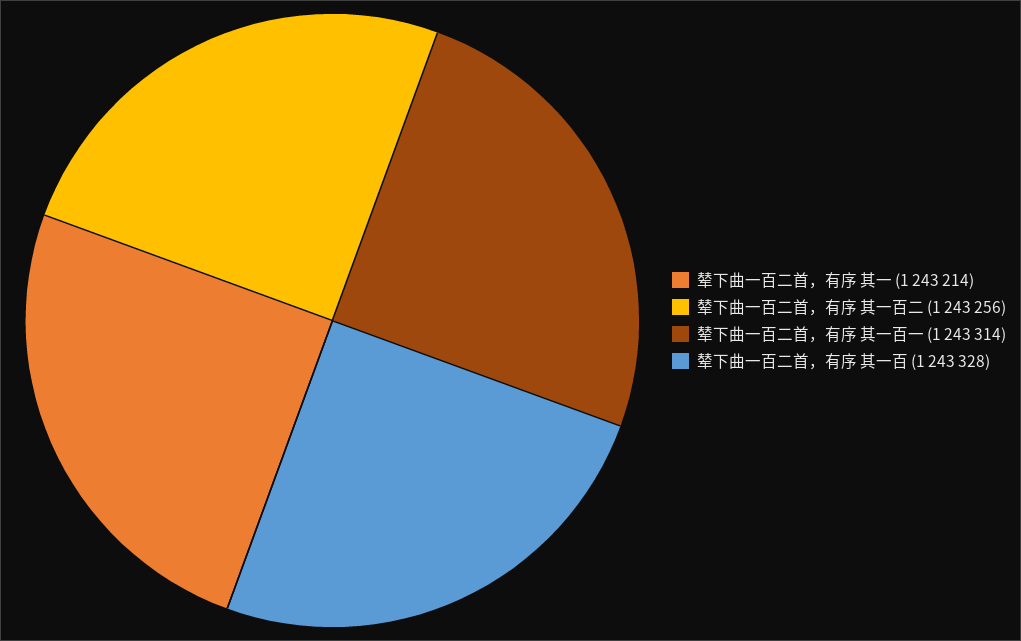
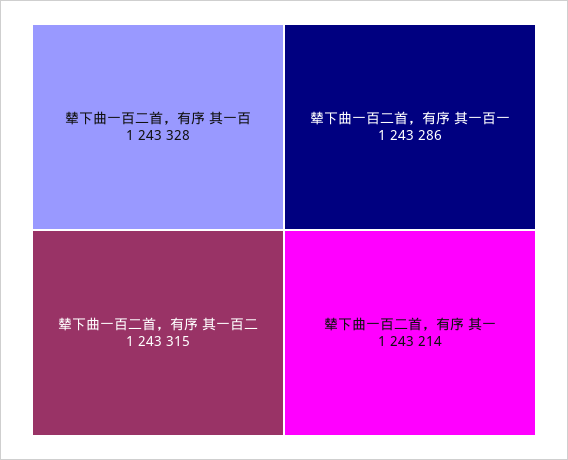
  {
    "辇下曲一百二首，有序 其一": 1243214,
-   "辇下曲一百二首，有序 其一百二": 1243256,
+   "辇下曲一百二首，有序 其一百二": 1243315,
-   "辇下曲一百二首，有序 其一百一": 1243314,
+   "辇下曲一百二首，有序 其一百一": 1243286,
    "辇下曲一百二首，有序 其一百": 1243328
  }

